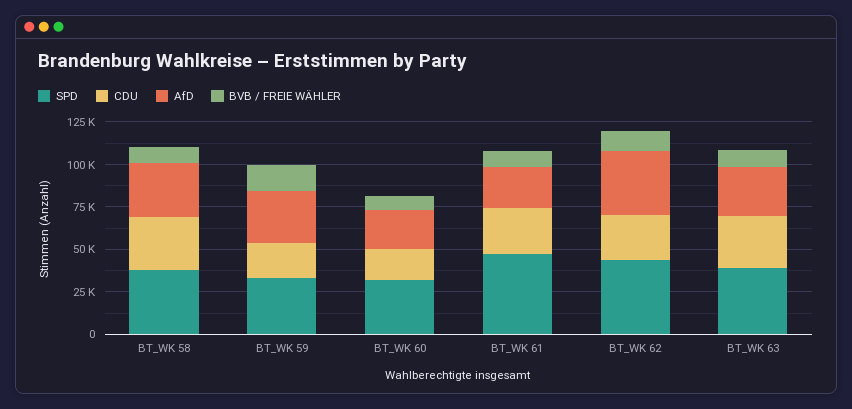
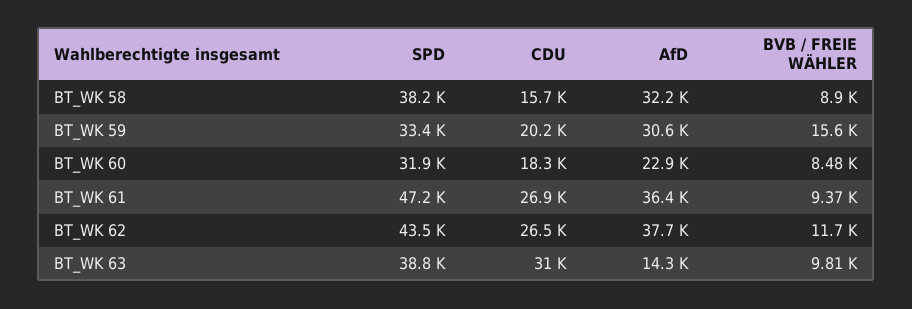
  {
    "SPD": {
      "BT_WK 58": 38200,
      "BT_WK 59": 33400,
      "BT_WK 60": 31900,
      "BT_WK 61": 47200,
      "BT_WK 62": 43500,
      "BT_WK 63": 38800
    },
    "CDU": {
-     "BT_WK 58": 30000,
+     "BT_WK 58": 15700,
      "BT_WK 59": 20200,
      "BT_WK 60": 18300,
      "BT_WK 61": 26900,
      "BT_WK 62": 26500,
      "BT_WK 63": 31000
    },
    "AfD": {
      "BT_WK 58": 32200,
      "BT_WK 59": 30600,
      "BT_WK 60": 22900,
-     "BT_WK 61": 25000,
+     "BT_WK 61": 36400,
      "BT_WK 62": 37700,
-     "BT_WK 63": 30000
+     "BT_WK 63": 14300
    },
    "BVB / FREIE WÄHLER": {
      "BT_WK 58": 8900,
      "BT_WK 59": 15600,
      "BT_WK 60": 8480,
      "BT_WK 61": 9370,
      "BT_WK 62": 11700,
      "BT_WK 63": 9810
    }
  }

